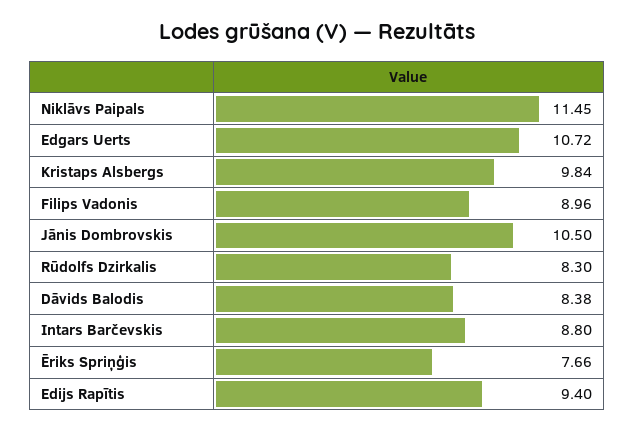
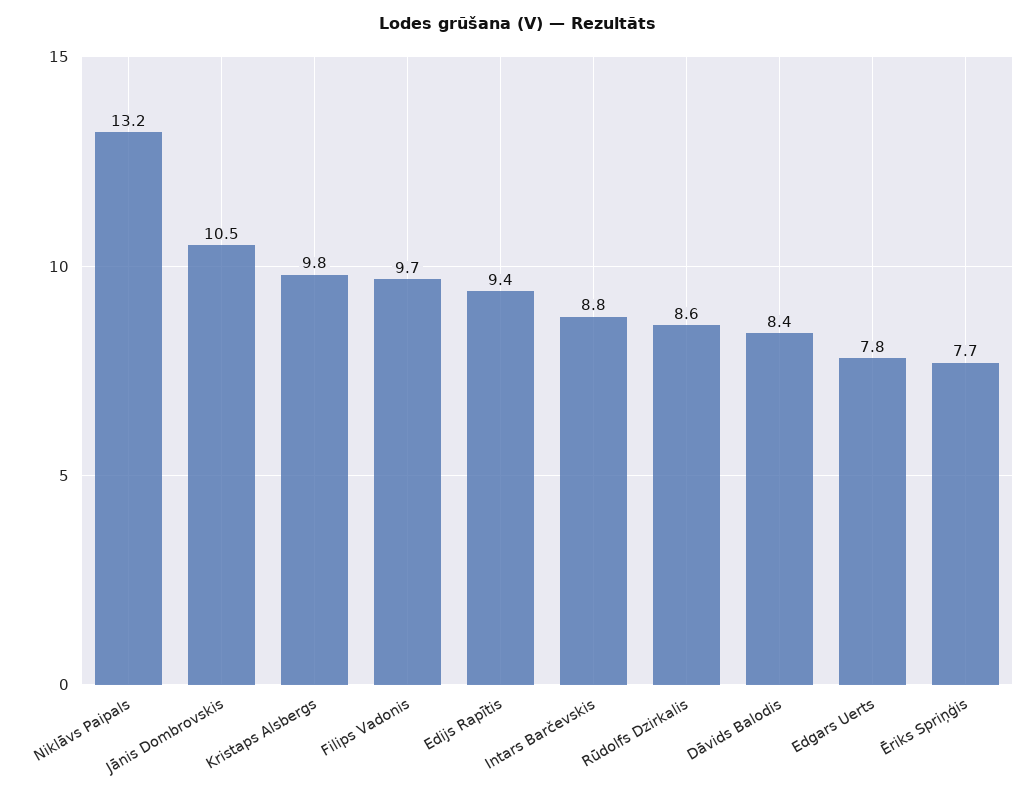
  {
-   "Niklāvs Paipals": 11.45,
+   "Niklāvs Paipals": 13.2,
-   "Edgars Uerts": 10.72,
+   "Edgars Uerts": 7.8,
    "Kristaps Alsbergs": 9.84,
-   "Filips Vadonis": 8.96,
+   "Filips Vadonis": 9.7,
    "Jānis Dombrovskis": 10.5,
-   "Rūdolfs Dzirkalis": 8.3,
+   "Rūdolfs Dzirkalis": 8.6,
    "Dāvids Balodis": 8.38,
    "Intars Barčevskis": 8.8,
    "Ēriks Spriņģis": 7.66,
    "Edijs Rapītis": 9.4
  }

